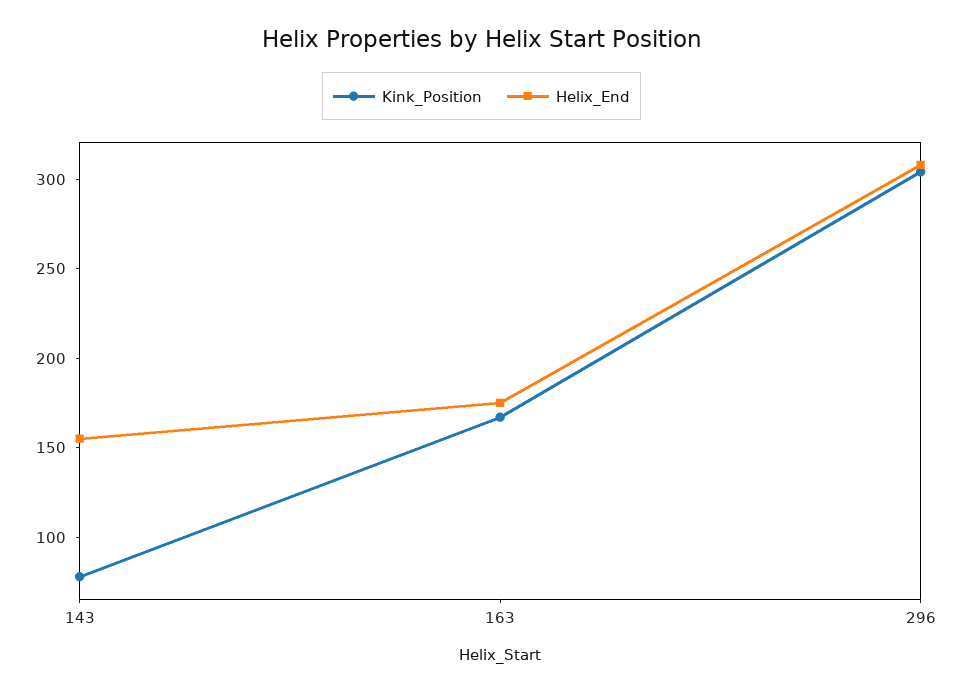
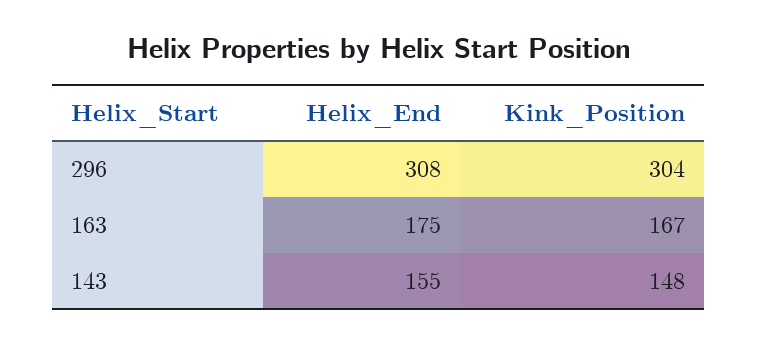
  {
    "Kink_Position": {
-     "143": 80,
+     "143": 148,
      "163": 167,
      "296": 304
    },
    "Helix_End": {
      "143": 155,
      "163": 175,
      "296": 308
    }
  }

